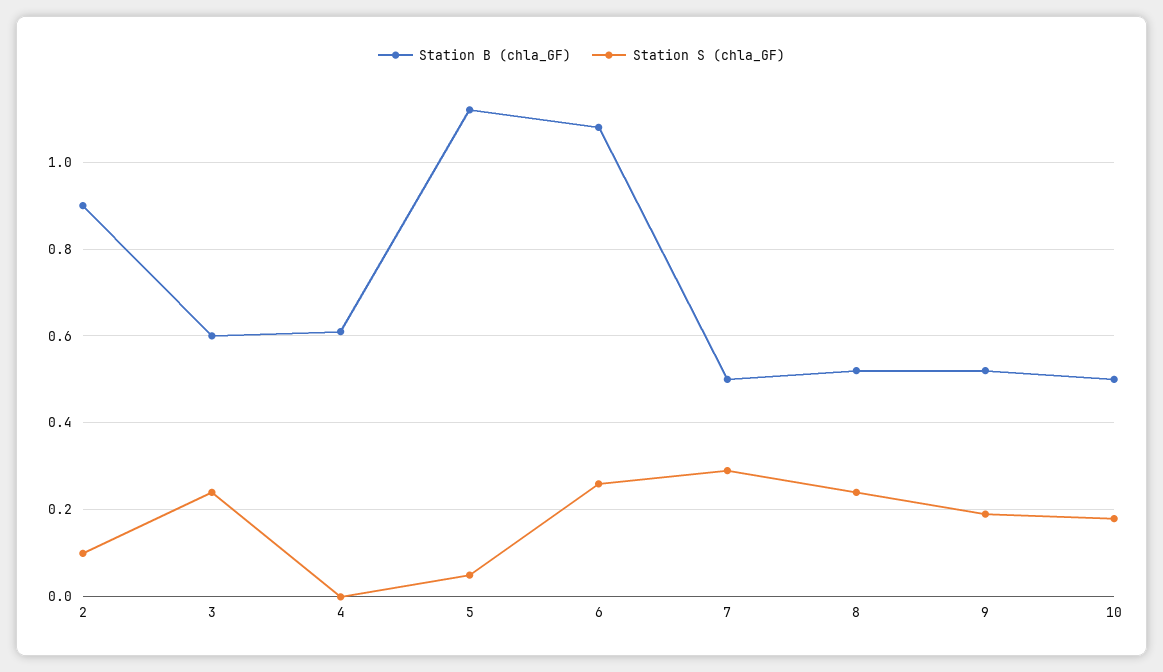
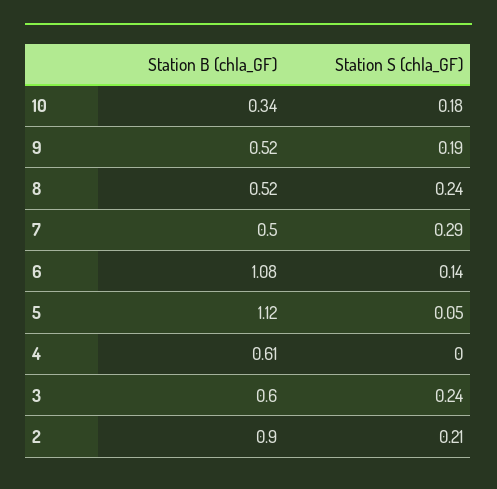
  {
    "Station B (chla_GF)": {
      "2": 0.9,
      "3": 0.6,
      "4": 0.61,
      "5": 1.12,
      "6": 1.08,
      "7": 0.5,
      "8": 0.52,
      "9": 0.52,
-     "10": 0.5
+     "10": 0.34
    },
    "Station S (chla_GF)": {
-     "2": 0.1,
+     "2": 0.21,
      "3": 0.24,
      "4": 0,
      "5": 0.05,
-     "6": 0.25,
+     "6": 0.14,
      "7": 0.29,
      "8": 0.24,
      "9": 0.19,
      "10": 0.18
    }
  }

